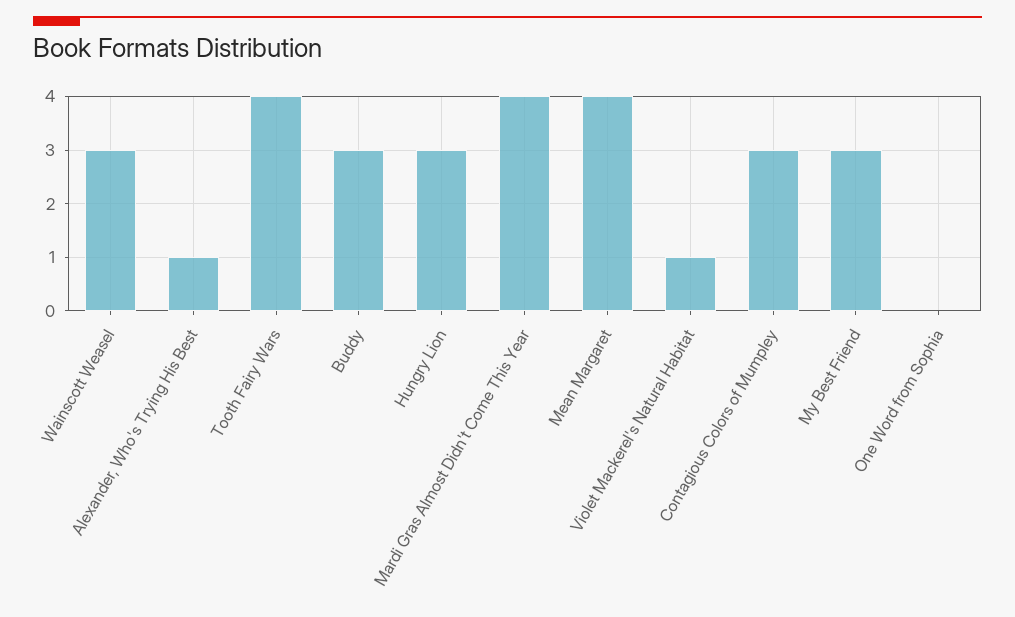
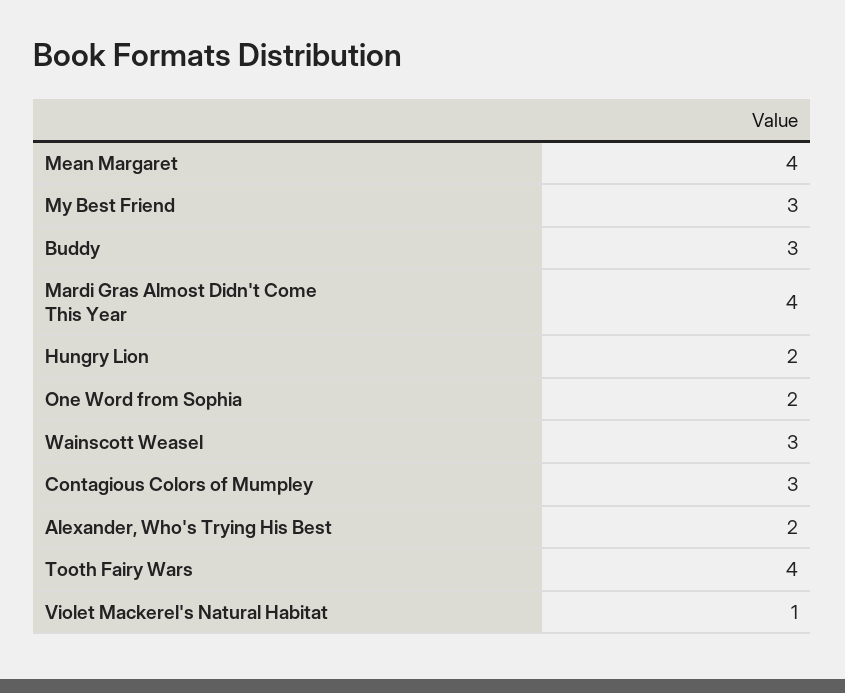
  {
    "Wainscott Weasel": 3,
-   "Alexander, Who's Trying His Best": 1,
+   "Alexander, Who's Trying His Best": 2,
    "Tooth Fairy Wars": 4,
    "Buddy": 3,
-   "Hungry Lion": 3,
+   "Hungry Lion": 2,
    "Mardi Gras Almost Didn't Come This Year": 4,
    "Mean Margaret": 4,
    "Violet Mackerel's Natural Habitat": 1,
    "Contagious Colors of Mumpley": 3,
    "My Best Friend": 3,
-   "One Word from Sophia": 0
+   "One Word from Sophia": 2
  }

